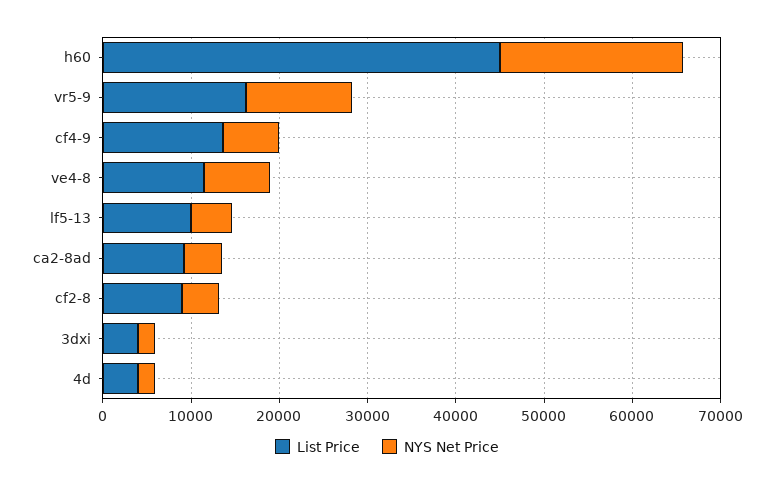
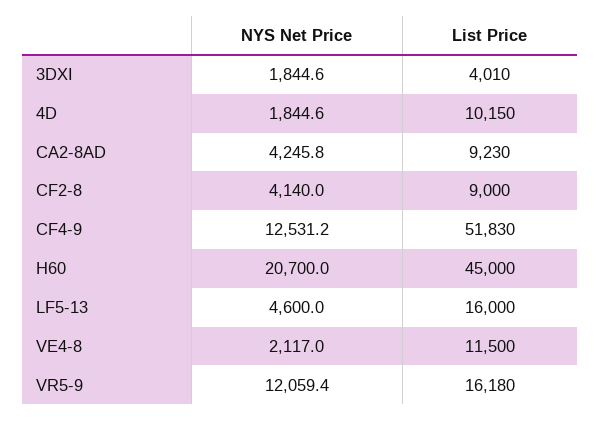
  {
    "List Price": {
      "h60": 45000,
      "vr5-9": 16180,
-     "cf4-9": 14000,
+     "cf4-9": 51830,
      "ve4-8": 11500,
-     "lf5-13": 10000,
+     "lf5-13": 16000,
      "ca2-8ad": 9230,
      "cf2-8": 9000,
      "3dxi": 4010,
-     "4d": 4000
+     "4d": 10150
    },
    "NYS Net Price": {
      "h60": 20700,
      "vr5-9": 12059.4,
-     "cf4-9": 6000,
+     "cf4-9": 12531.2,
-     "ve4-8": 8000,
+     "ve4-8": 2117,
      "lf5-13": 4600,
      "ca2-8ad": 4245.8,
      "cf2-8": 4140,
      "3dxi": 1844.6,
      "4d": 1844.6
    }
  }

